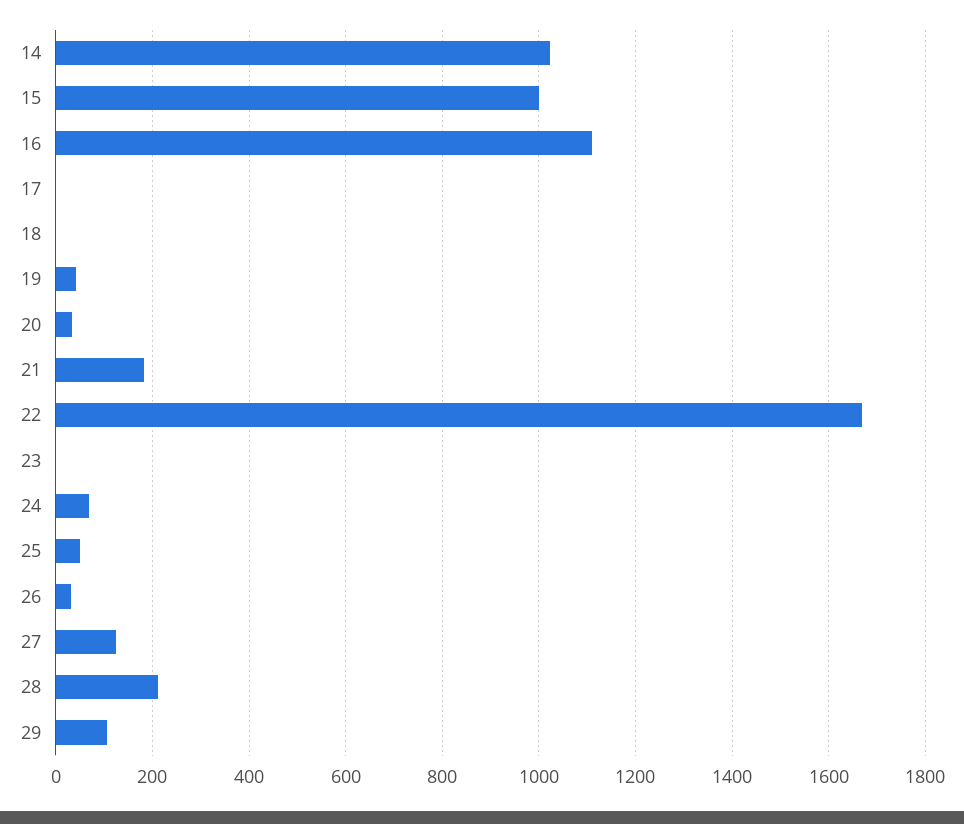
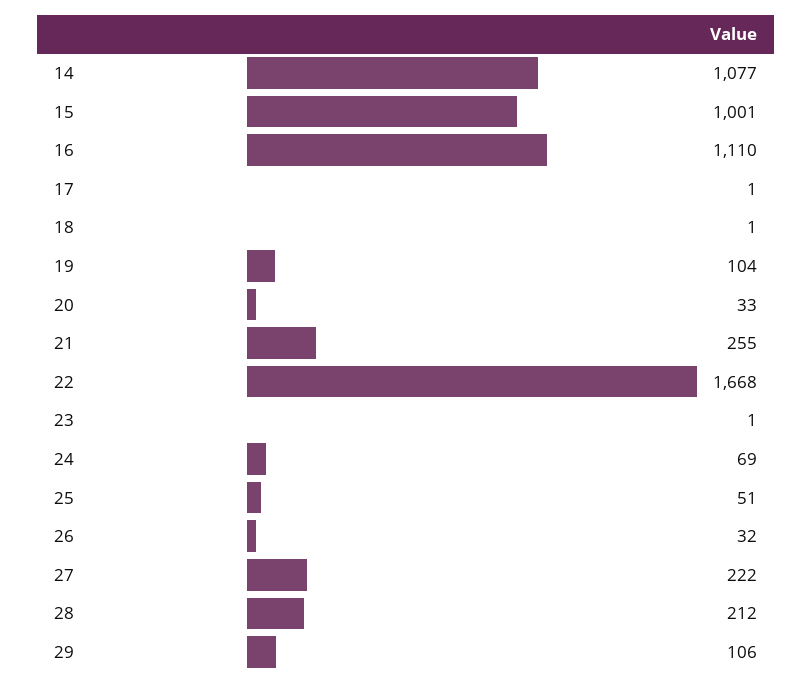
  {
-   "14": 1020,
+   "14": 1077,
    "15": 1001,
    "16": 1110,
    "17": 1,
    "18": 1,
-   "19": 40,
+   "19": 104,
    "20": 33,
-   "21": 180,
+   "21": 255,
    "22": 1668,
    "23": 1,
    "24": 69,
    "25": 51,
    "26": 32,
-   "27": 120,
+   "27": 222,
    "28": 212,
    "29": 106
  }

